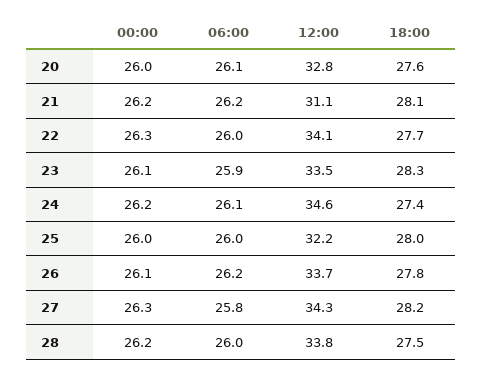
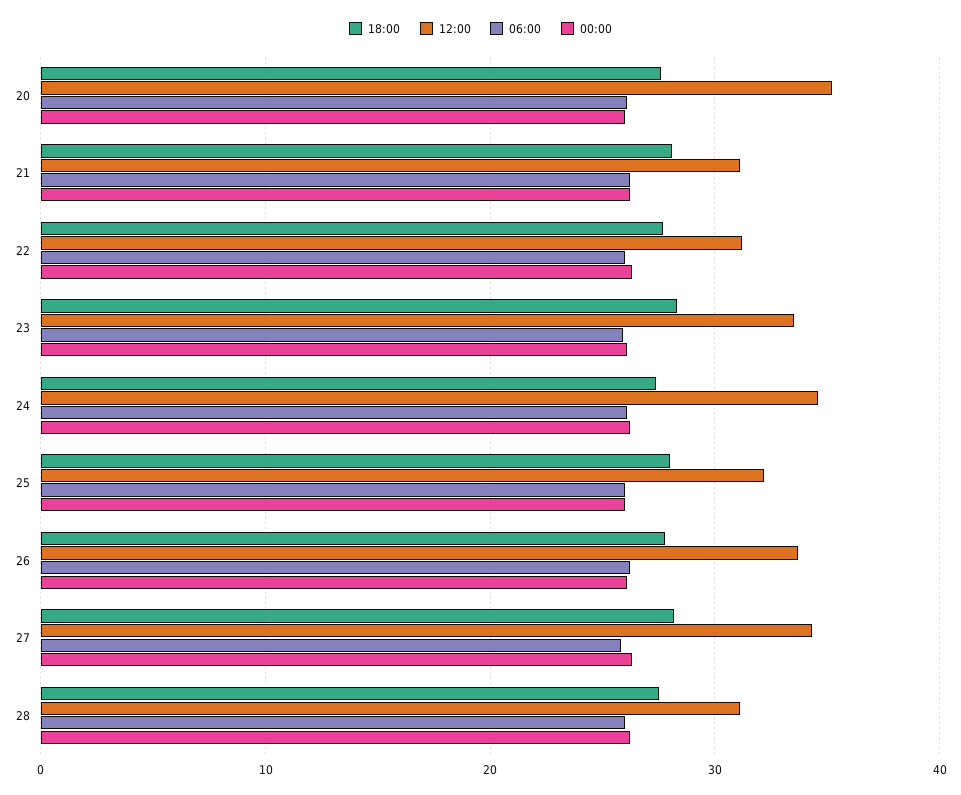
  {
    "00:00": {
      "20": 26,
      "21": 26.2,
      "22": 26.3,
      "23": 26.1,
      "24": 26.2,
      "25": 26,
      "26": 26.1,
      "27": 26.3,
      "28": 26.2
    },
    "06:00": {
      "20": 26.1,
      "21": 26.2,
      "22": 26,
      "23": 25.9,
      "24": 26.1,
      "25": 26,
      "26": 26.2,
      "27": 25.8,
      "28": 26
    },
    "12:00": {
-     "20": 32.8,
+     "20": 35,
      "21": 31.1,
-     "22": 34.1,
+     "22": 31,
      "23": 33.5,
      "24": 34.6,
      "25": 32.2,
      "26": 33.7,
      "27": 34.3,
-     "28": 33.8
+     "28": 31
    },
    "18:00": {
      "20": 27.6,
      "21": 28.1,
      "22": 27.7,
      "23": 28.3,
      "24": 27.4,
      "25": 28,
      "26": 27.8,
      "27": 28.2,
      "28": 27.5
    }
  }

